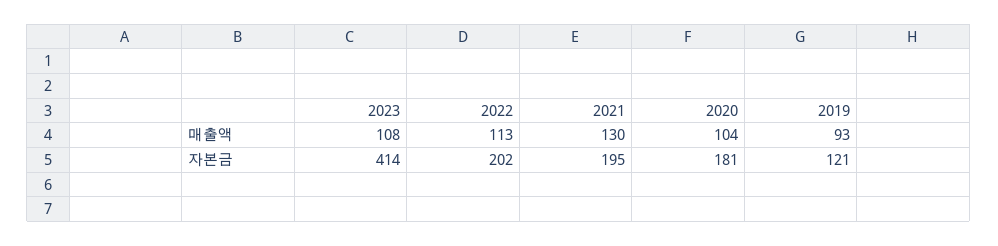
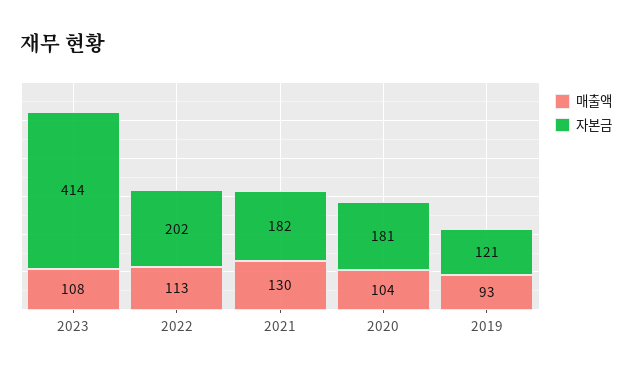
  {
    "매출액": {
      "2023": 108,
      "2022": 113,
      "2021": 130,
      "2020": 104,
      "2019": 93
    },
    "자본금": {
      "2023": 414,
      "2022": 202,
-     "2021": 195,
+     "2021": 182,
      "2020": 181,
      "2019": 121
    }
  }

